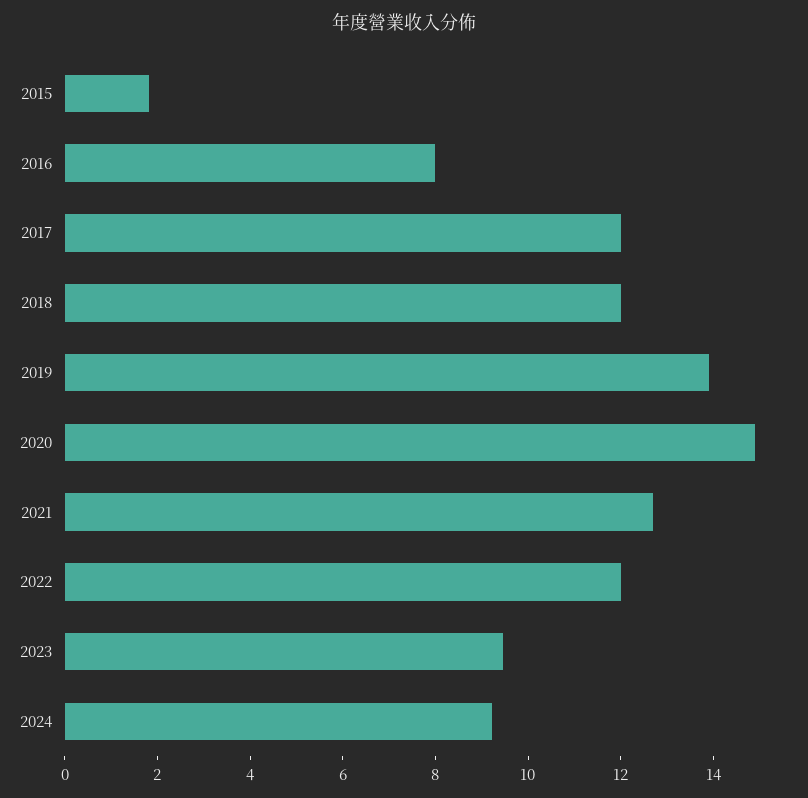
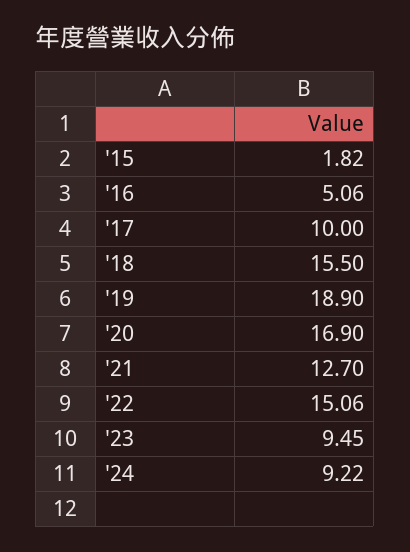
  {
    "2015": 1.82,
-   "2016": 8,
+   "2016": 5.06,
-   "2017": 12,
+   "2017": 10,
-   "2018": 12,
+   "2018": 15.5,
-   "2019": 14,
+   "2019": 18.9,
-   "2020": 15,
+   "2020": 16.9,
    "2021": 12.7,
-   "2022": 12,
+   "2022": 15.06,
    "2023": 9.45,
    "2024": 9.22
  }

